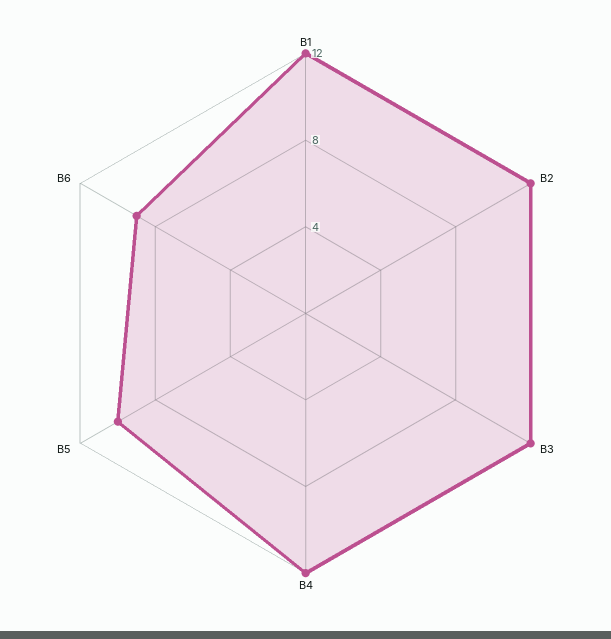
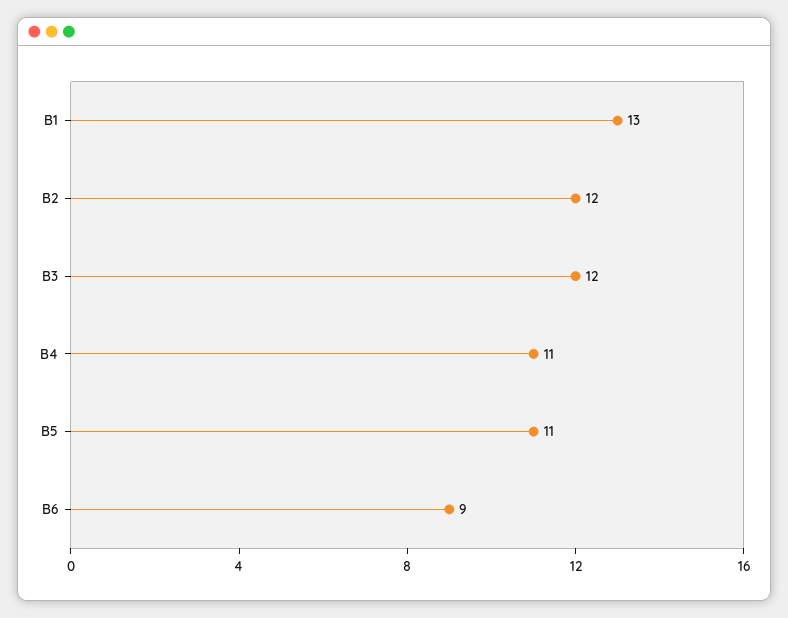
  {
-   "B1": 12,
+   "B1": 13,
    "B2": 12,
    "B3": 12,
-   "B4": 12,
+   "B4": 11,
-   "B5": 10,
+   "B5": 11,
    "B6": 9
  }

